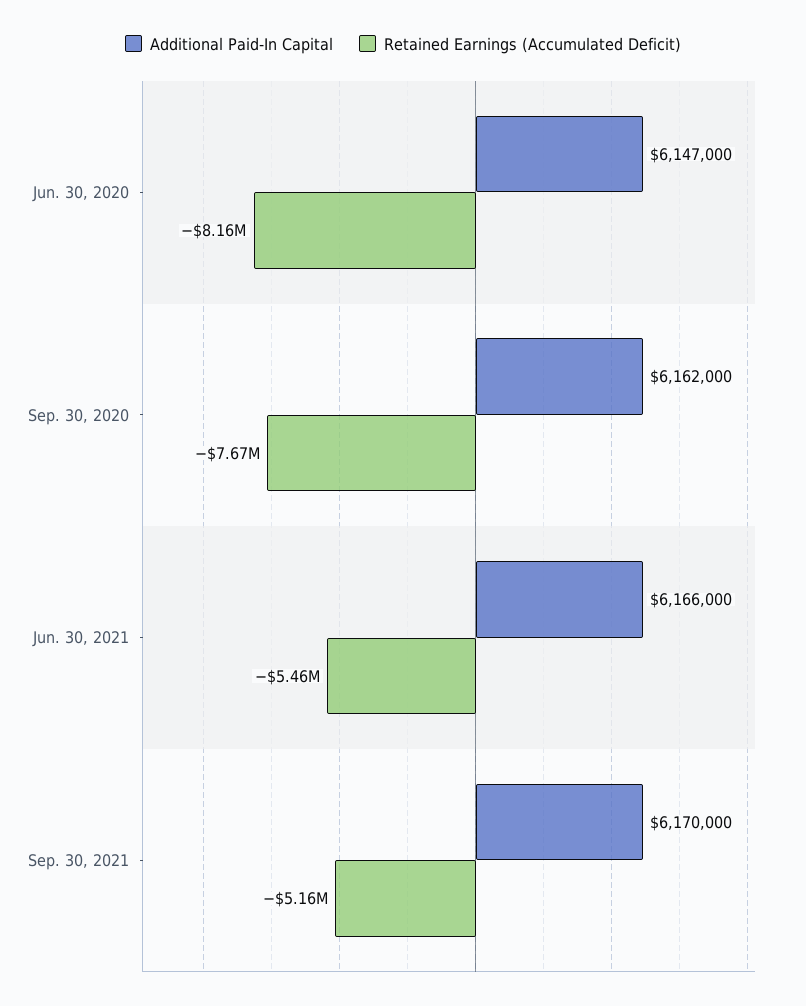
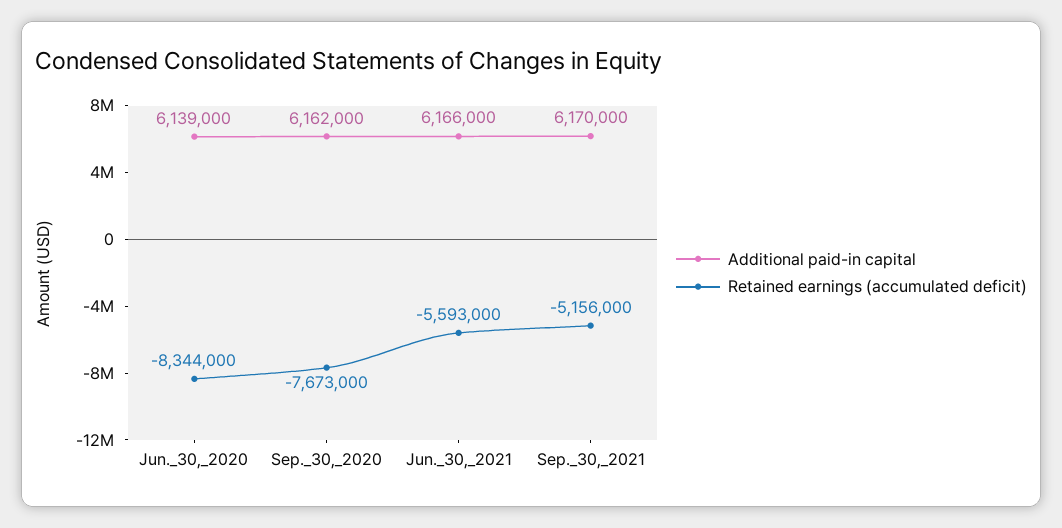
  {
    "Additional Paid-In Capital": {
-     "Jun. 30, 2020": 6147000,
+     "Jun. 30, 2020": 6139000,
      "Sep. 30, 2020": 6162000,
      "Jun. 30, 2021": 6166000,
      "Sep. 30, 2021": 6170000
    },
    "Retained Earnings (Accumulated Deficit)": {
-     "Jun. 30, 2020": -8160000,
+     "Jun. 30, 2020": -8344000,
      "Sep. 30, 2020": -7673000,
-     "Jun. 30, 2021": -5460000,
+     "Jun. 30, 2021": -5593000,
      "Sep. 30, 2021": -5156000
    }
  }

